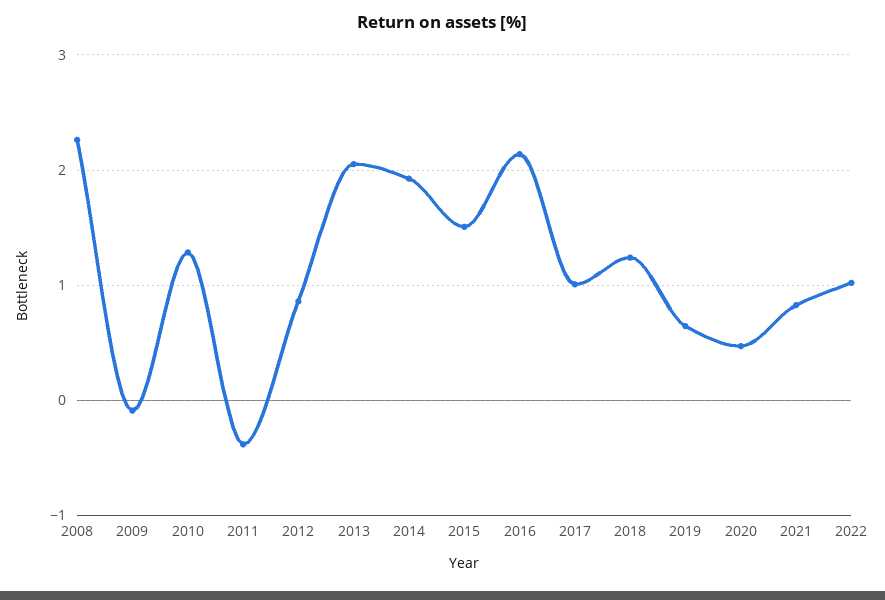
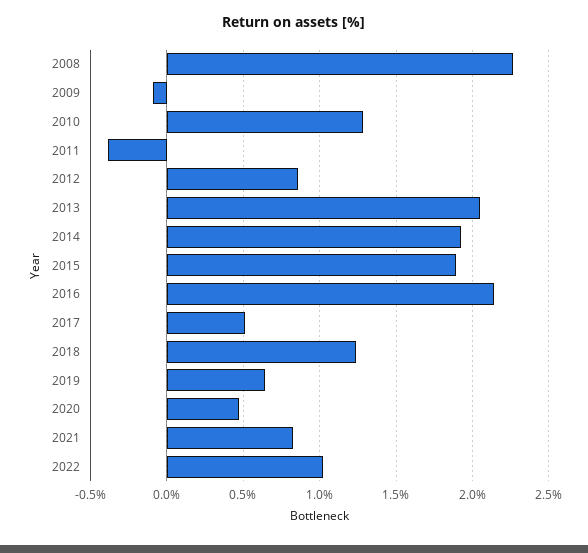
  {
    "2008": 2.25,
    "2009": -0.1,
    "2010": 1.3,
    "2011": -0.4,
    "2012": 0.85,
    "2013": 2.05,
    "2014": 1.95,
-   "2015": 1.5,
+   "2015": 1.9,
    "2016": 2.15,
-   "2017": 1,
+   "2017": 0.5,
    "2018": 1.25,
    "2019": 0.65,
    "2020": 0.45,
    "2021": 0.85,
    "2022": 1
  }

